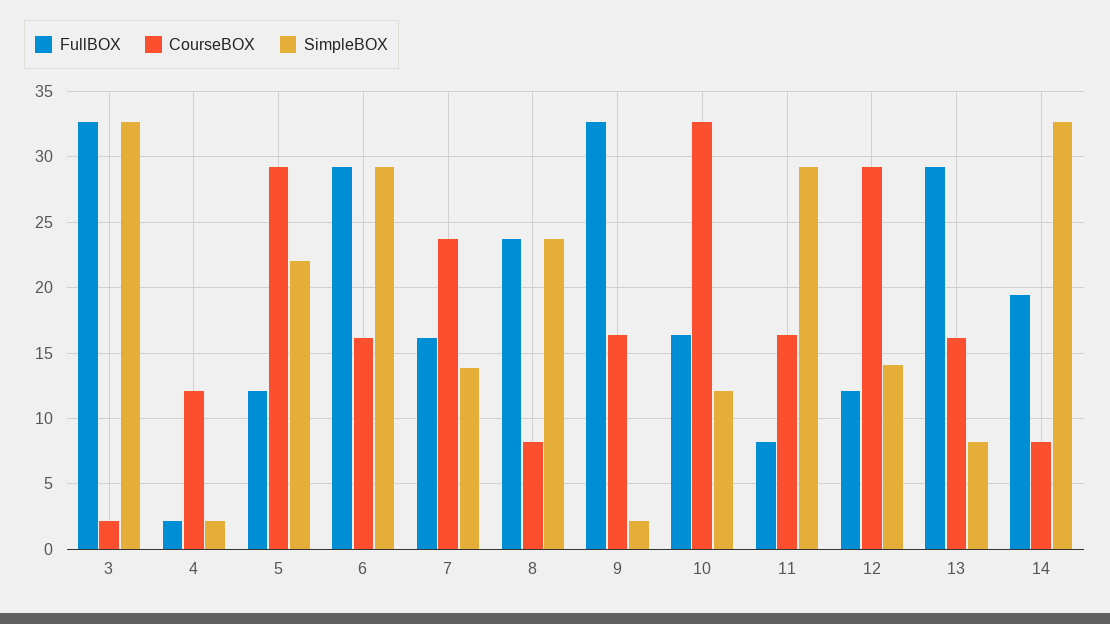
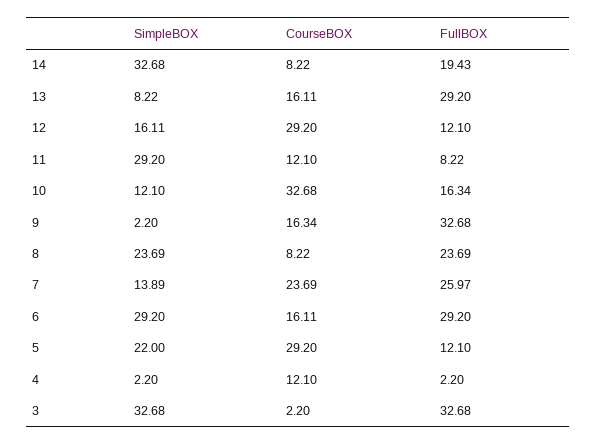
  {
    "FullBOX": {
      "3": 32.68,
      "4": 2.2,
      "5": 12.1,
      "6": 29.2,
-     "7": 16,
+     "7": 25.97,
      "8": 23.69,
      "9": 32.68,
      "10": 16.34,
      "11": 8.22,
      "12": 12.1,
      "13": 29.2,
      "14": 19.43
    },
    "CourseBOX": {
      "3": 2.2,
      "4": 12.1,
      "5": 29.2,
      "6": 16.11,
      "7": 23.69,
      "8": 8.22,
      "9": 16.34,
      "10": 32.68,
-     "11": 16.5,
+     "11": 12.1,
      "12": 29.2,
      "13": 16.11,
      "14": 8.22
    },
    "SimpleBOX": {
      "3": 32.68,
      "4": 2.2,
      "5": 22,
      "6": 29.2,
      "7": 13.89,
      "8": 23.69,
      "9": 2.2,
      "10": 12.1,
      "11": 29.2,
-     "12": 14,
+     "12": 16.11,
      "13": 8.22,
      "14": 32.68
    }
  }

